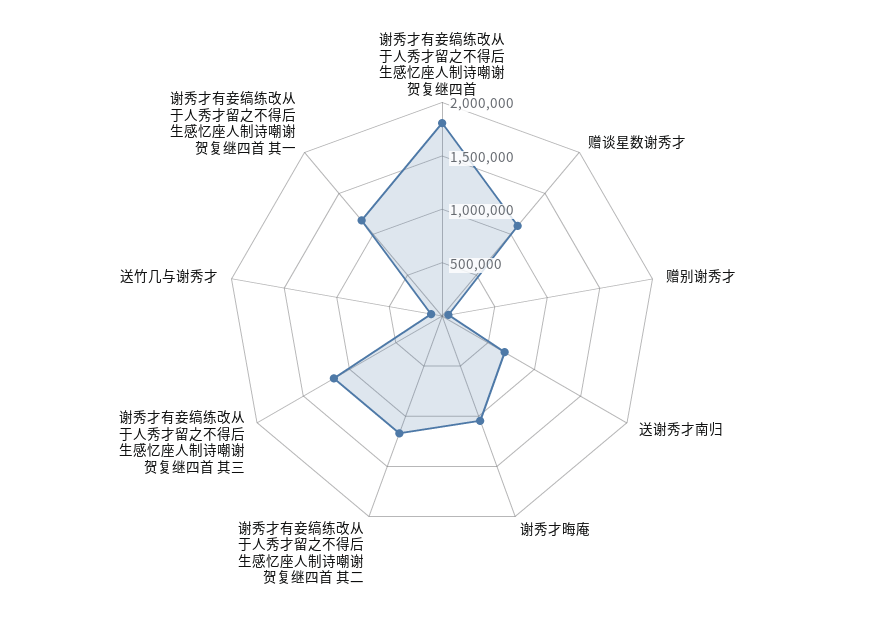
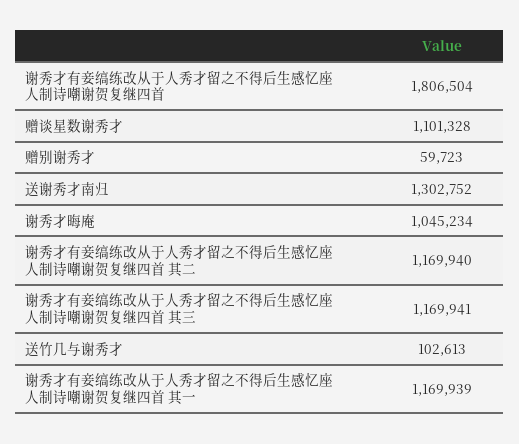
  {
    "谢秀才有妾缟练改从于人秀才留之不得后生感忆座人制诗嘲谢贺复继四首": 1806504,
    "赠谈星数谢秀才": 1101328,
    "赠别谢秀才": 59723,
-   "送谢秀才南归": 700000,
+   "送谢秀才南归": 1302752,
    "谢秀才晦庵": 1045234,
    "谢秀才有妾缟练改从于人秀才留之不得后生感忆座人制诗嘲谢贺复继四首 其二": 1169940,
    "谢秀才有妾缟练改从于人秀才留之不得后生感忆座人制诗嘲谢贺复继四首 其三": 1169941,
    "送竹几与谢秀才": 102613,
    "谢秀才有妾缟练改从于人秀才留之不得后生感忆座人制诗嘲谢贺复继四首 其一": 1169939
  }

